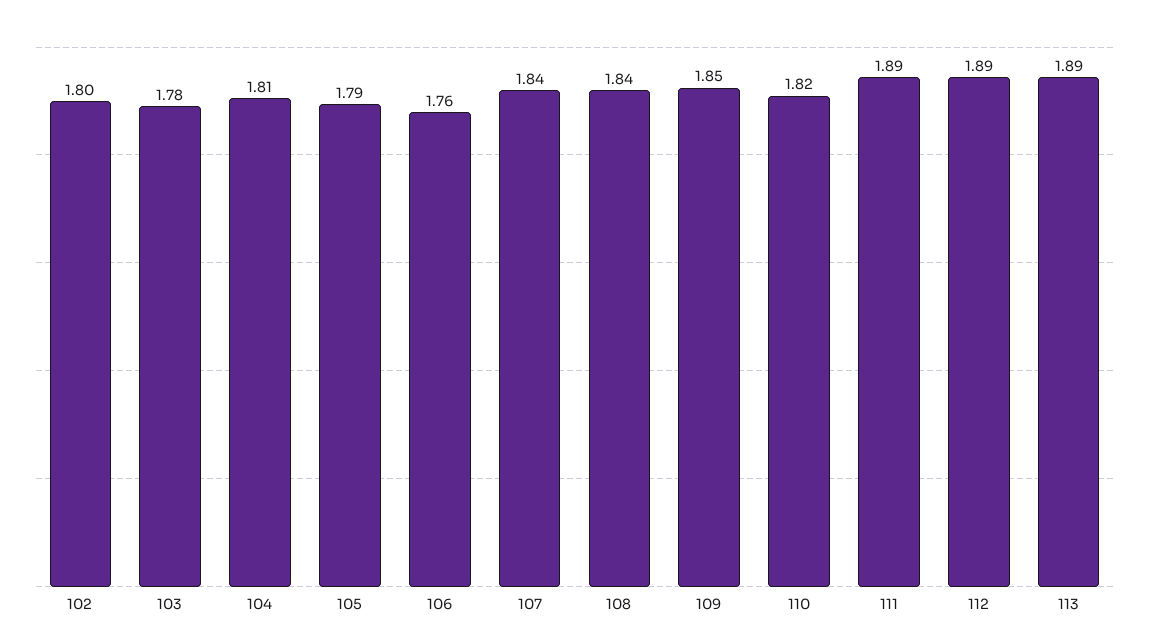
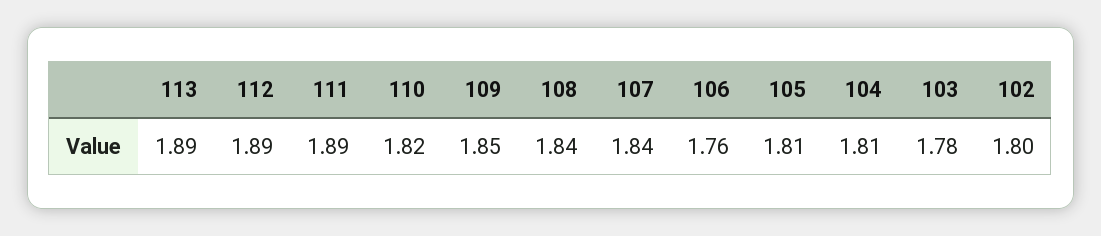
  {
    "102": 1.8,
    "103": 1.78,
    "104": 1.81,
-   "105": 1.79,
+   "105": 1.81,
    "106": 1.76,
    "107": 1.84,
    "108": 1.84,
    "109": 1.85,
    "110": 1.82,
    "111": 1.89,
    "112": 1.89,
    "113": 1.89
  }

